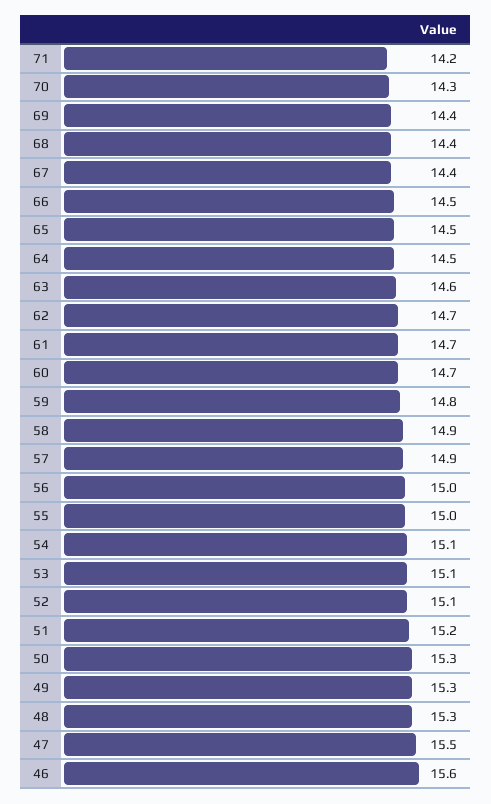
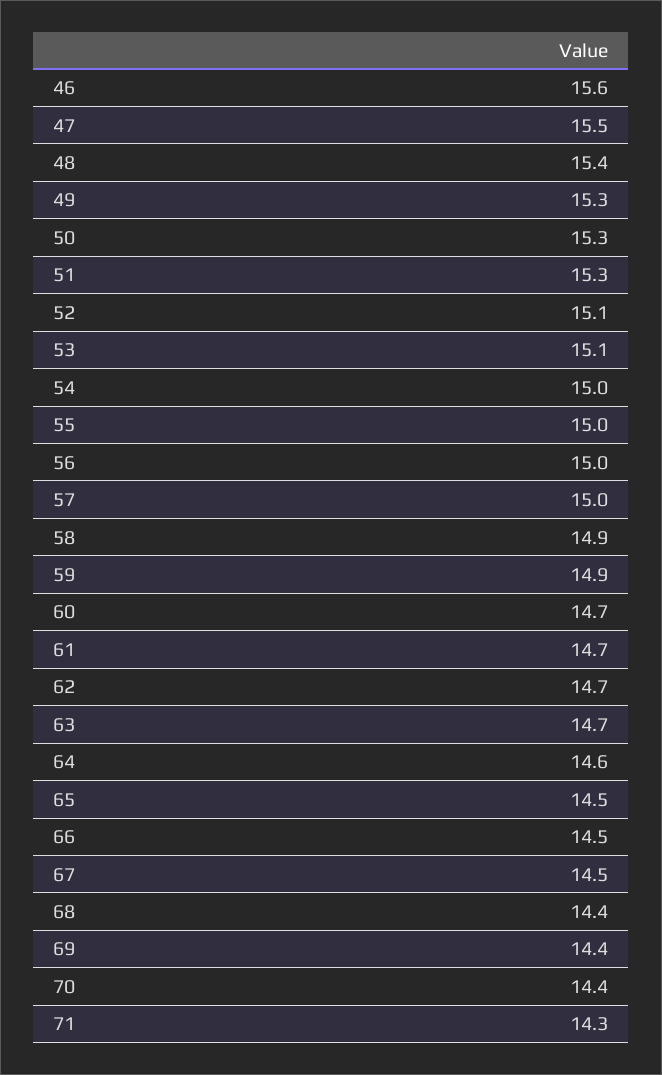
  {
-   "71": 14.2,
+   "71": 14.3,
-   "70": 14.3,
+   "70": 14.4,
    "69": 14.4,
    "68": 14.4,
-   "67": 14.4,
+   "67": 14.5,
    "66": 14.5,
    "65": 14.5,
-   "64": 14.5,
+   "64": 14.6,
-   "63": 14.6,
+   "63": 14.7,
    "62": 14.7,
    "61": 14.7,
    "60": 14.7,
-   "59": 14.8,
+   "59": 14.9,
    "58": 14.9,
-   "57": 14.9,
+   "57": 15,
    "56": 15,
    "55": 15,
-   "54": 15.1,
+   "54": 15,
    "53": 15.1,
    "52": 15.1,
-   "51": 15.2,
+   "51": 15.3,
    "50": 15.3,
    "49": 15.3,
-   "48": 15.3,
+   "48": 15.4,
    "47": 15.5,
    "46": 15.6
  }

